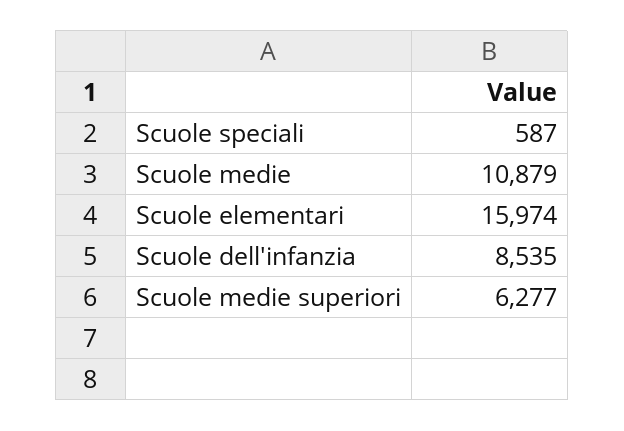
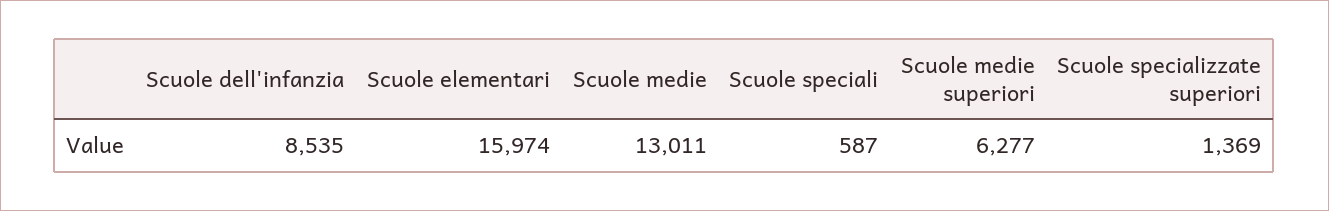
  {
    "Scuole speciali": 587,
-   "Scuole medie": 10879,
+   "Scuole medie": 13011,
    "Scuole elementari": 15974,
    "Scuole dell'infanzia": 8535,
-   "Scuole medie superiori": 6277
+   "Scuole medie superiori": 6277,
+   "Scuole specializzate superiori": 1369
  }

